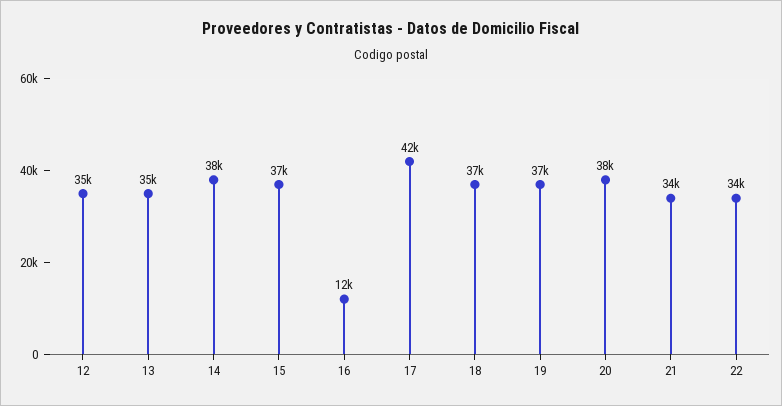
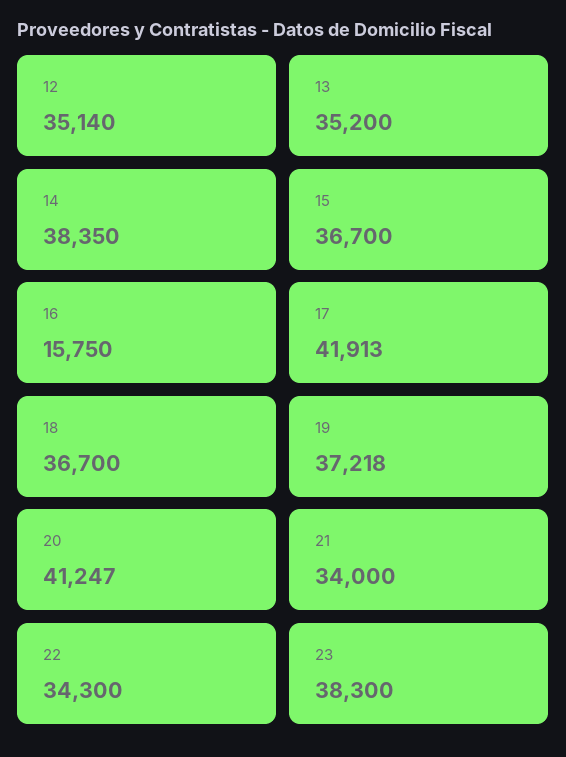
  {
    "12": 35140,
    "13": 35200,
    "14": 38350,
    "15": 36700,
-   "16": 12000,
+   "16": 15750,
    "17": 41913,
    "18": 36700,
    "19": 37218,
-   "20": 38000,
+   "20": 41247,
    "21": 34000,
-   "22": 34300
+   "22": 34300,
+   "23": 38300
  }

